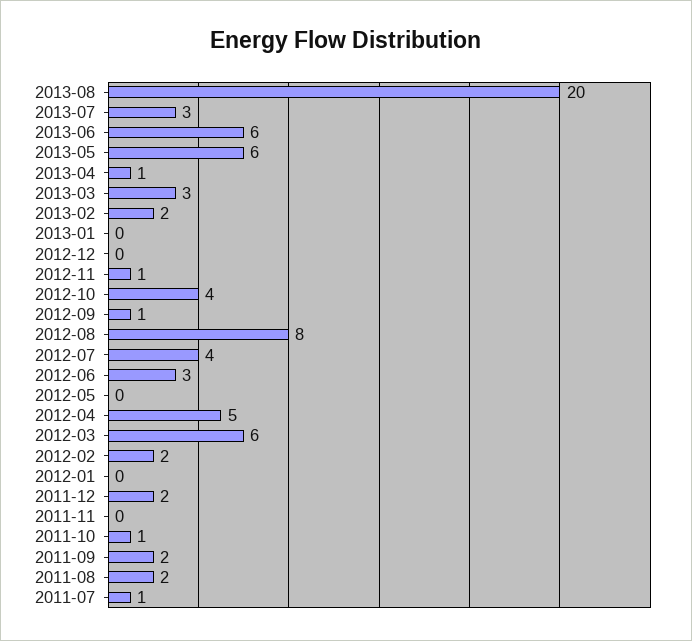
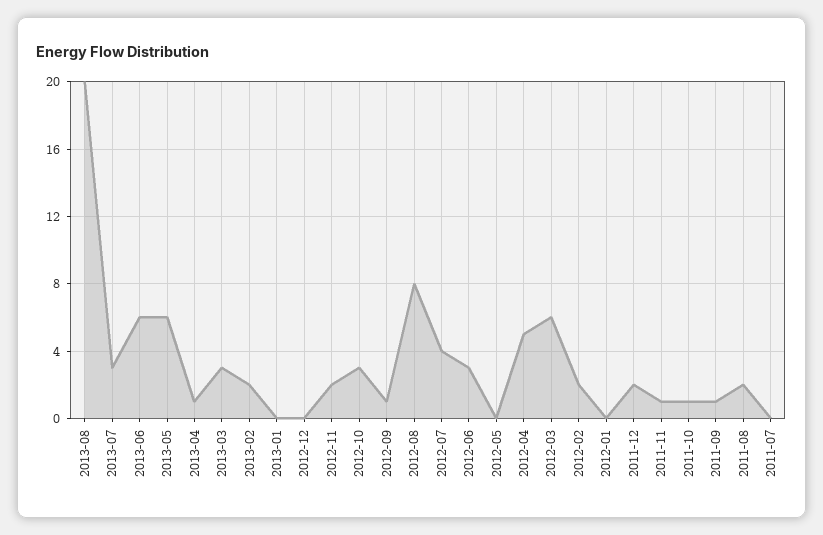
  {
    "2013-08": 20,
    "2013-07": 3,
    "2013-06": 6,
    "2013-05": 6,
    "2013-04": 1,
    "2013-03": 3,
    "2013-02": 2,
    "2013-01": 0,
    "2012-12": 0,
-   "2012-11": 1,
+   "2012-11": 2,
-   "2012-10": 4,
+   "2012-10": 3,
    "2012-09": 1,
    "2012-08": 8,
    "2012-07": 4,
    "2012-06": 3,
    "2012-05": 0,
    "2012-04": 5,
    "2012-03": 6,
    "2012-02": 2,
    "2012-01": 0,
    "2011-12": 2,
-   "2011-11": 0,
+   "2011-11": 1,
    "2011-10": 1,
-   "2011-09": 2,
+   "2011-09": 1,
    "2011-08": 2,
-   "2011-07": 1
+   "2011-07": 0
  }

